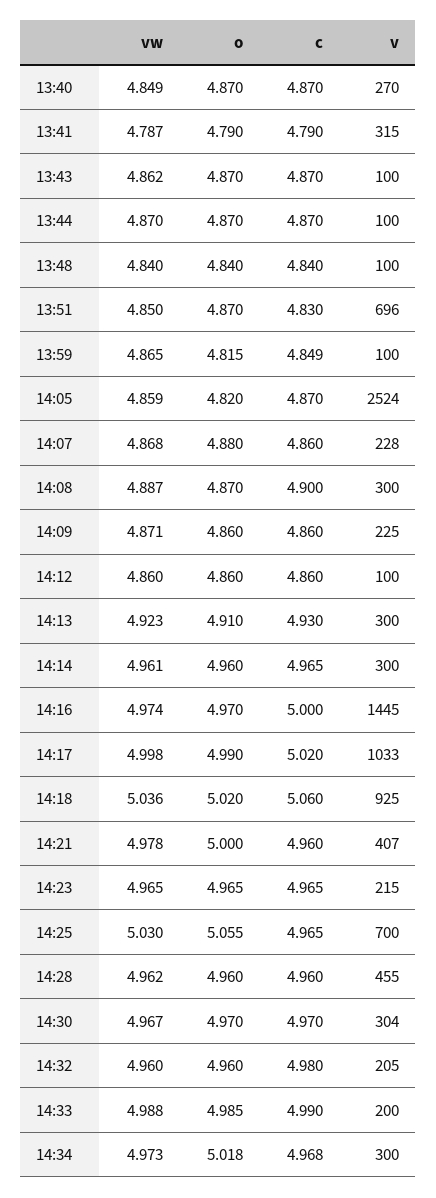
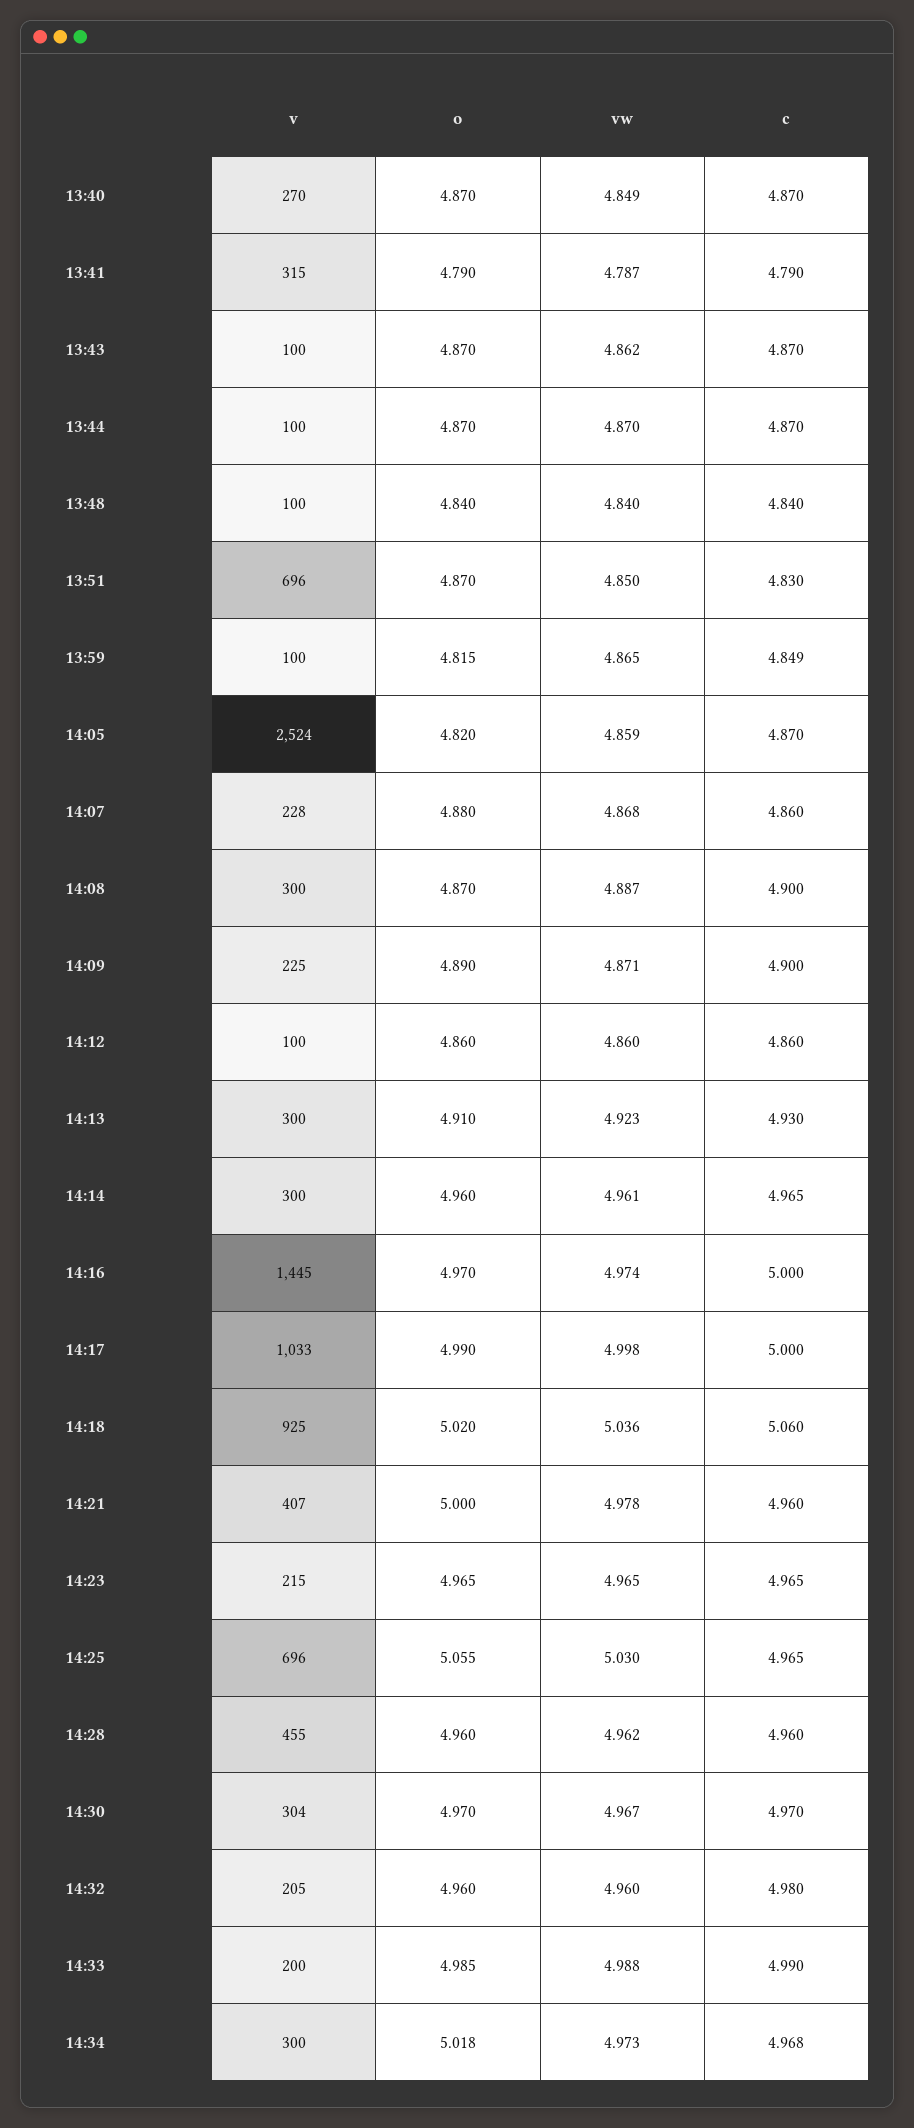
  {
    "vw": {
      "13:40": 4.849,
      "13:41": 4.787,
      "13:43": 4.862,
      "13:44": 4.87,
      "13:48": 4.84,
      "13:51": 4.85,
      "13:59": 4.865,
      "14:05": 4.859,
      "14:07": 4.868,
      "14:08": 4.887,
      "14:09": 4.871,
      "14:12": 4.86,
      "14:13": 4.923,
      "14:14": 4.961,
      "14:16": 4.974,
      "14:17": 4.998,
      "14:18": 5.036,
      "14:21": 4.978,
      "14:23": 4.965,
      "14:25": 5.03,
      "14:28": 4.962,
      "14:30": 4.967,
      "14:32": 4.96,
      "14:33": 4.988,
      "14:34": 4.973
    },
    "o": {
      "13:40": 4.87,
      "13:41": 4.79,
      "13:43": 4.87,
      "13:44": 4.87,
      "13:48": 4.84,
      "13:51": 4.87,
      "13:59": 4.815,
      "14:05": 4.82,
      "14:07": 4.88,
      "14:08": 4.87,
-     "14:09": 4.86,
+     "14:09": 4.89,
      "14:12": 4.86,
      "14:13": 4.91,
      "14:14": 4.96,
      "14:16": 4.97,
      "14:17": 4.99,
      "14:18": 5.02,
      "14:21": 5,
      "14:23": 4.965,
      "14:25": 5.055,
      "14:28": 4.96,
      "14:30": 4.97,
      "14:32": 4.96,
      "14:33": 4.985,
      "14:34": 5.018
    },
    "c": {
      "13:40": 4.87,
      "13:41": 4.79,
      "13:43": 4.87,
      "13:44": 4.87,
      "13:48": 4.84,
      "13:51": 4.83,
      "13:59": 4.849,
      "14:05": 4.87,
      "14:07": 4.86,
      "14:08": 4.9,
-     "14:09": 4.86,
+     "14:09": 4.9,
      "14:12": 4.86,
      "14:13": 4.93,
      "14:14": 4.965,
      "14:16": 5,
-     "14:17": 5.02,
+     "14:17": 5,
      "14:18": 5.06,
      "14:21": 4.96,
      "14:23": 4.965,
      "14:25": 4.965,
      "14:28": 4.96,
      "14:30": 4.97,
      "14:32": 4.98,
      "14:33": 4.99,
      "14:34": 4.968
    },
    "v": {
      "13:40": 270,
      "13:41": 315,
      "13:43": 100,
      "13:44": 100,
      "13:48": 100,
      "13:51": 696,
      "13:59": 100,
      "14:05": 2524,
      "14:07": 228,
      "14:08": 300,
      "14:09": 225,
      "14:12": 100,
      "14:13": 300,
      "14:14": 300,
      "14:16": 1445,
      "14:17": 1033,
      "14:18": 925,
      "14:21": 407,
      "14:23": 215,
-     "14:25": 700,
+     "14:25": 696,
      "14:28": 455,
      "14:30": 304,
      "14:32": 205,
      "14:33": 200,
      "14:34": 300
    }
  }

